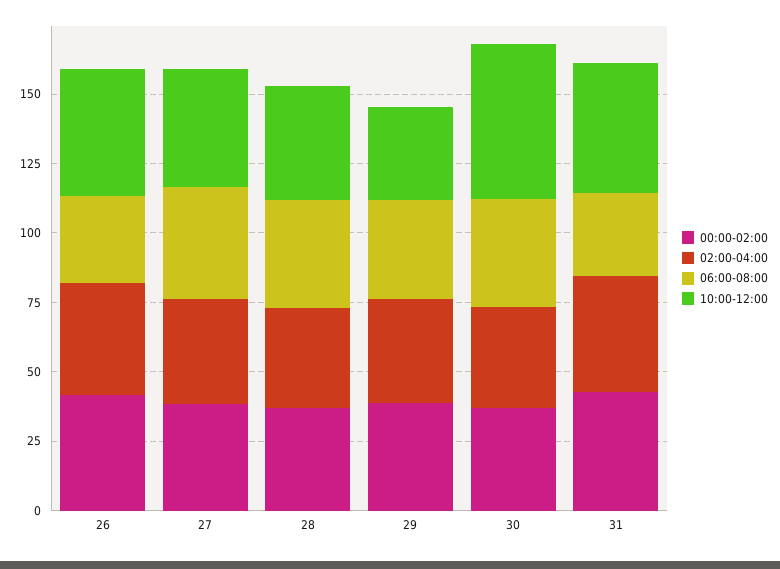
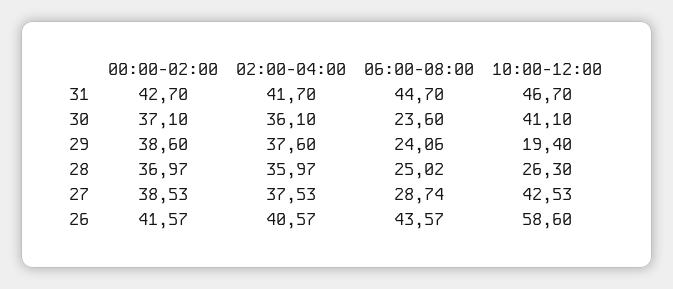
  {
    "00:00-02:00": {
      "26": 41.57,
      "27": 38.53,
      "28": 36.97,
      "29": 38.6,
      "30": 37.1,
      "31": 42.7
    },
    "02:00-04:00": {
      "26": 40.57,
      "27": 37.53,
      "28": 35.97,
      "29": 37.6,
      "30": 36.1,
      "31": 41.7
    },
    "06:00-08:00": {
-     "26": 30,
+     "26": 43.57,
-     "27": 40,
+     "27": 28.74,
-     "28": 40,
+     "28": 25.02,
-     "29": 35,
+     "29": 24.06,
-     "30": 40,
+     "30": 23.6,
-     "31": 30
+     "31": 44.7
    },
    "10:00-12:00": {
-     "26": 45,
+     "26": 58.6,
      "27": 42.53,
-     "28": 40,
+     "28": 26.3,
-     "29": 35,
+     "29": 19.4,
-     "30": 55,
+     "30": 41.1,
      "31": 46.7
    }
  }

